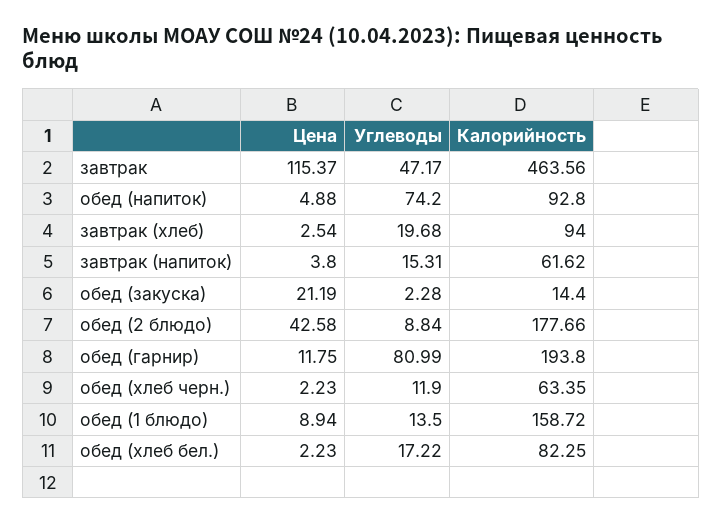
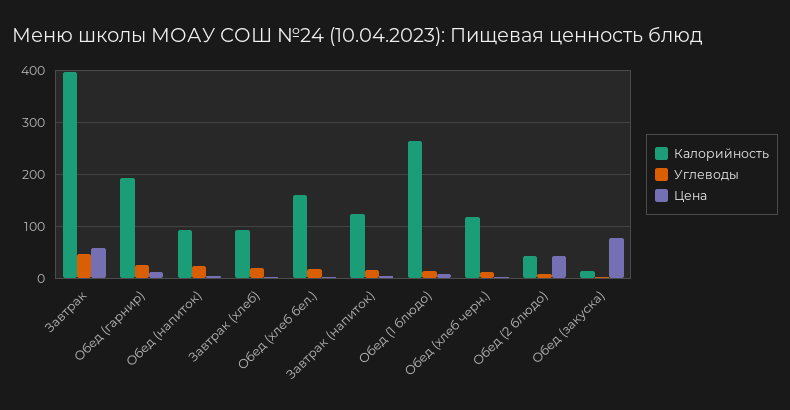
  {
    "Цена": {
-     "завтрак": 115.37,
+     "завтрак": 60,
      "обед (напиток)": 4.88,
      "завтрак (хлеб)": 2.54,
      "завтрак (напиток)": 3.8,
-     "обед (закуска)": 21.19,
+     "обед (закуска)": 80,
      "обед (2 блюдо)": 42.58,
      "обед (гарнир)": 11.75,
      "обед (хлеб черн.)": 2.23,
      "обед (1 блюдо)": 8.94,
      "обед (хлеб бел.)": 2.23
    },
    "Углеводы": {
      "завтрак": 47.17,
-     "обед (напиток)": 74.2,
+     "обед (напиток)": 20,
      "завтрак (хлеб)": 19.68,
      "завтрак (напиток)": 15.31,
      "обед (закуска)": 2.28,
      "обед (2 блюдо)": 8.84,
-     "обед (гарнир)": 80.99,
+     "обед (гарнир)": 20,
      "обед (хлеб черн.)": 11.9,
      "обед (1 блюдо)": 13.5,
      "обед (хлеб бел.)": 17.22
    },
    "Калорийность": {
-     "завтрак": 463.56,
+     "завтрак": 400,
      "обед (напиток)": 92.8,
      "завтрак (хлеб)": 94,
-     "завтрак (напиток)": 61.62,
+     "завтрак (напиток)": 120,
      "обед (закуска)": 14.4,
-     "обед (2 блюдо)": 177.66,
+     "обед (2 блюдо)": 40,
      "обед (гарнир)": 193.8,
-     "обед (хлеб черн.)": 63.35,
+     "обед (хлеб черн.)": 120,
-     "обед (1 блюдо)": 158.72,
+     "обед (1 блюдо)": 260,
-     "обед (хлеб бел.)": 82.25
+     "обед (хлеб бел.)": 160
    }
  }

